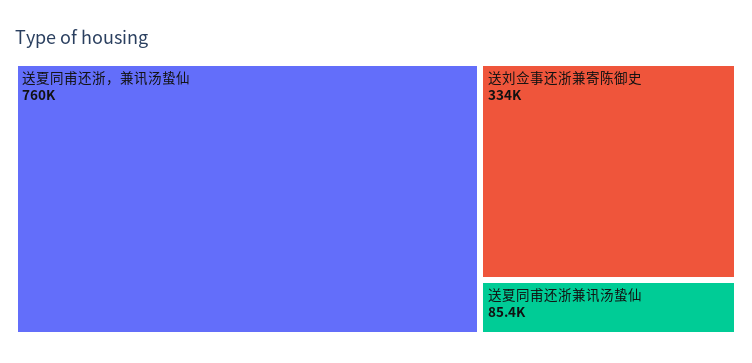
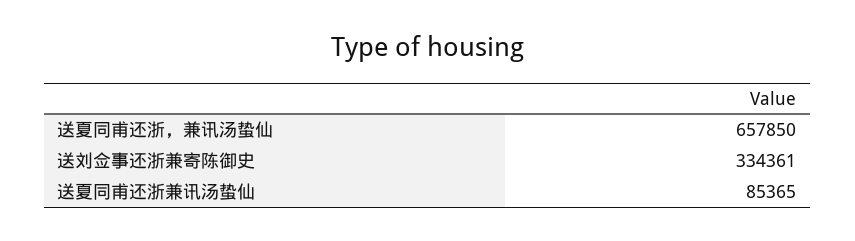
  {
-   "送夏同甫还浙，兼讯汤蛰仙": 760000,
+   "送夏同甫还浙，兼讯汤蛰仙": 657850,
    "送刘佥事还浙兼寄陈御史": 334361,
    "送夏同甫还浙兼讯汤蛰仙": 85365
  }

